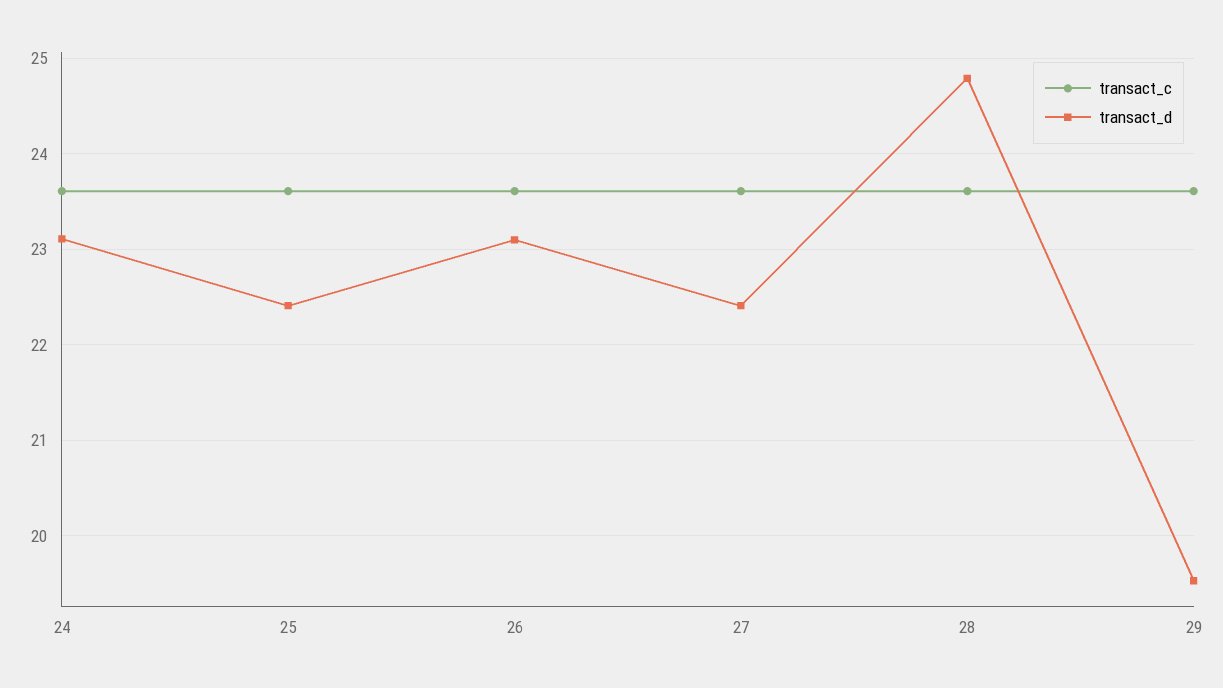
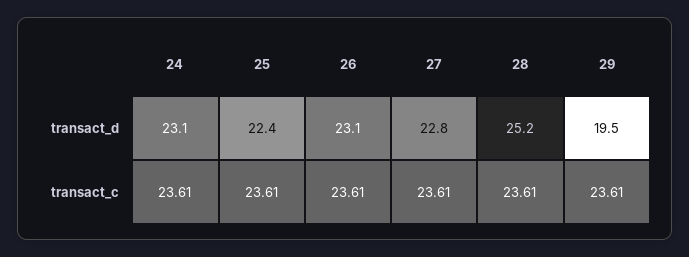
  {
    "transact_c": {
      "24": 23.61,
      "25": 23.61,
      "26": 23.61,
      "27": 23.61,
      "28": 23.61,
      "29": 23.61
    },
    "transact_d": {
      "24": 23.1,
      "25": 22.4,
      "26": 23.1,
-     "27": 22.4,
+     "27": 22.8,
-     "28": 24.8,
+     "28": 25.2,
      "29": 19.5
    }
  }

